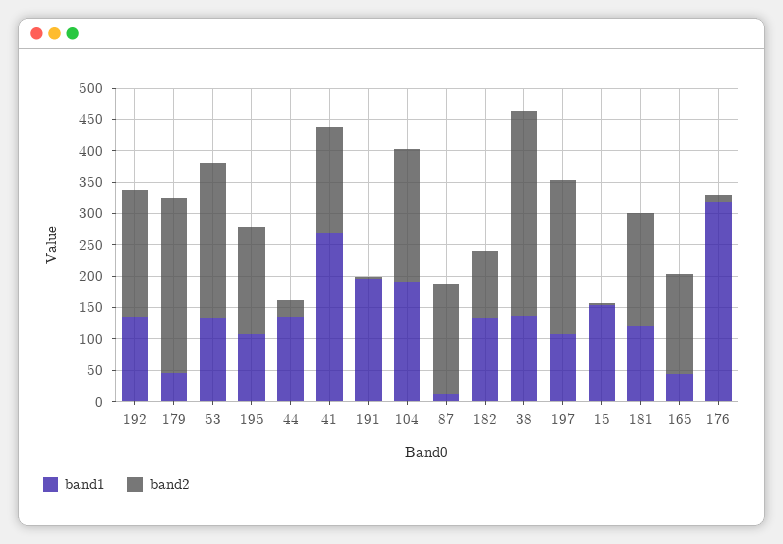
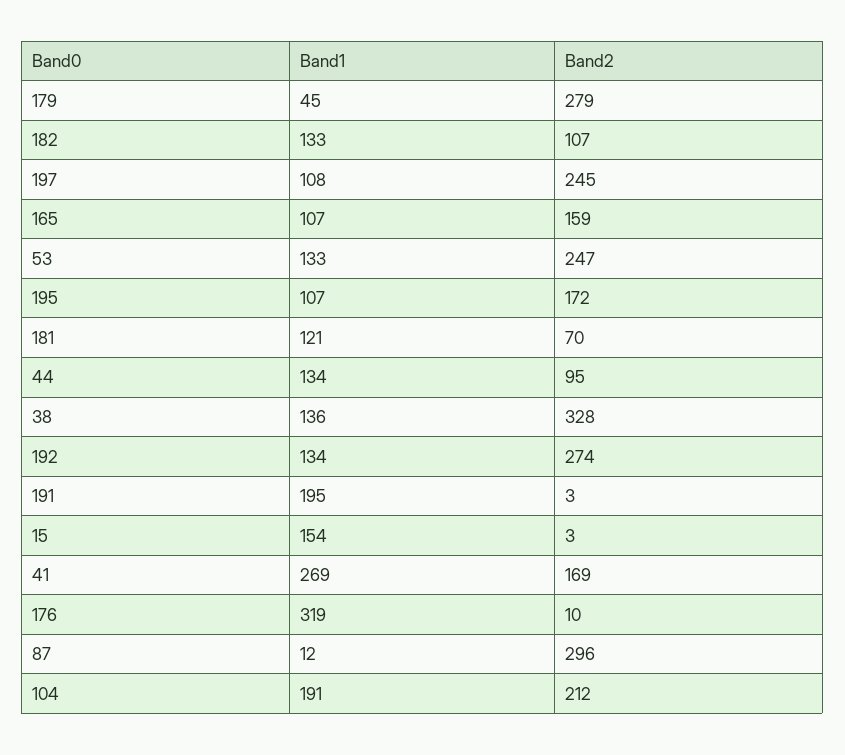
  {
    "band1": {
      "192": 134,
      "179": 45,
      "53": 133,
      "195": 107,
      "44": 134,
      "41": 269,
      "191": 195,
      "104": 191,
      "87": 12,
      "182": 133,
      "38": 136,
      "197": 108,
      "15": 154,
      "181": 121,
-     "165": 50,
+     "165": 107,
      "176": 319
    },
    "band2": {
-     "192": 200,
+     "192": 274,
      "179": 279,
      "53": 247,
      "195": 172,
-     "44": 25,
+     "44": 95,
      "41": 169,
      "191": 3,
      "104": 212,
-     "87": 175,
+     "87": 296,
      "182": 107,
      "38": 328,
      "197": 245,
      "15": 3,
-     "181": 175,
+     "181": 70,
      "165": 159,
      "176": 10
    }
  }

